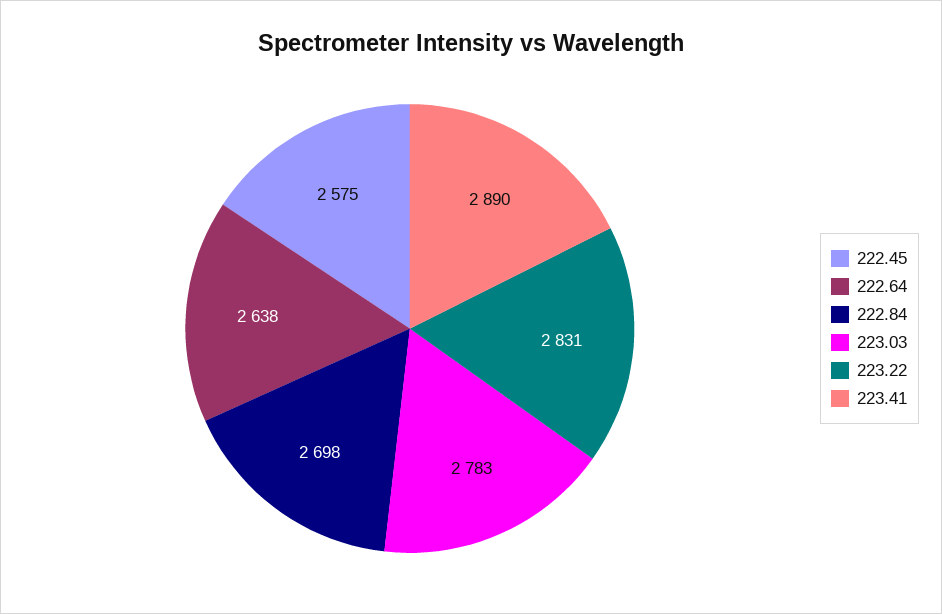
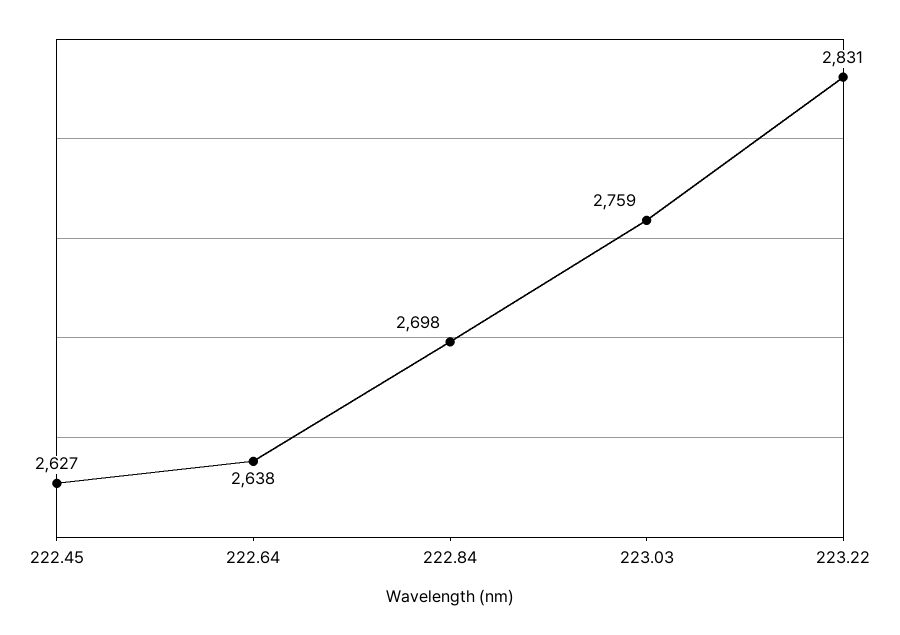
  {
-   "222.45": 2575,
+   "222.45": 2627,
    "222.64": 2638,
    "222.84": 2698,
-   "223.03": 2783,
+   "223.03": 2759,
-   "223.22": 2831,
+   "223.22": 2831
-   "223.41": 2890
  }

